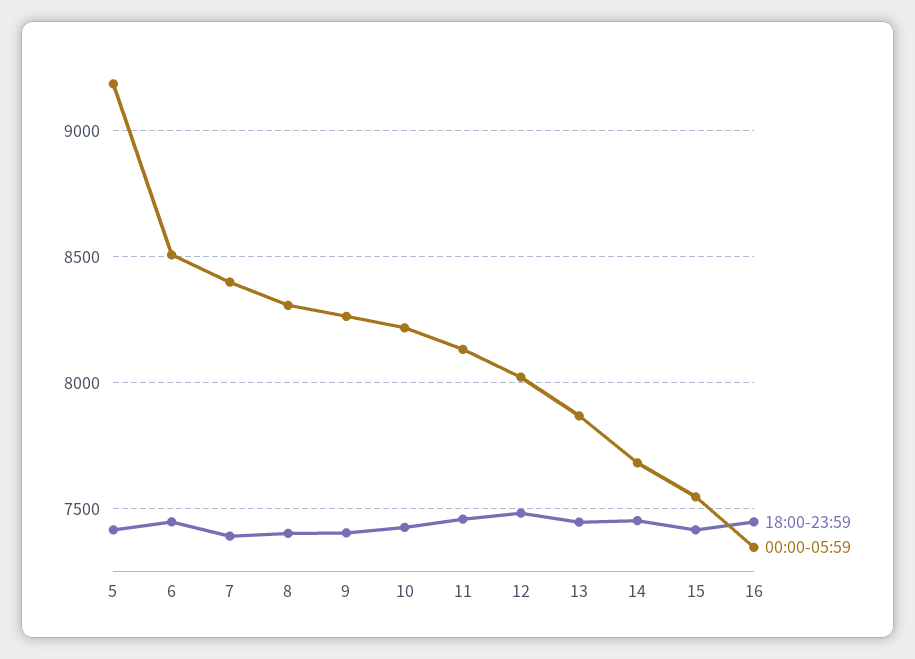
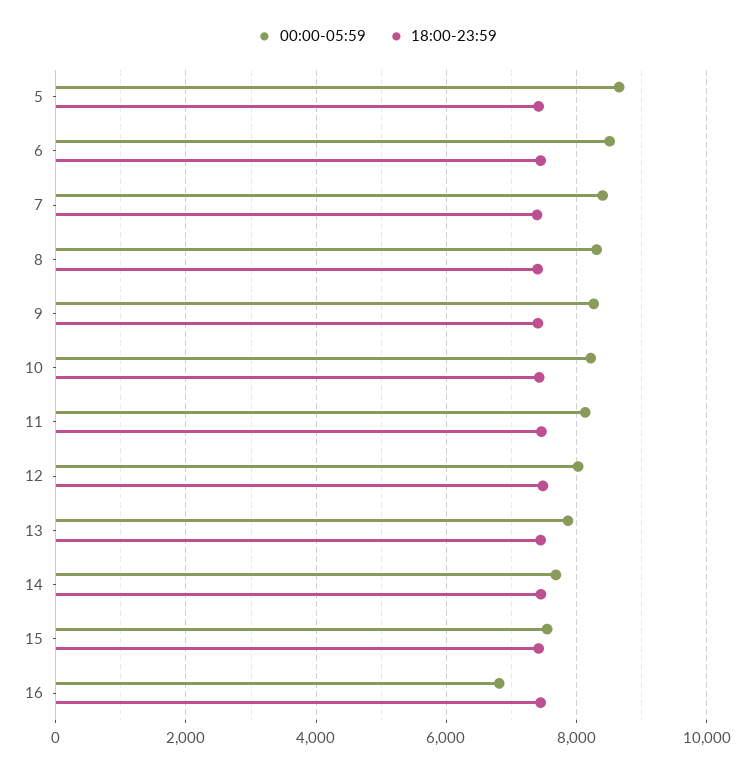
  {
    "18:00-23:59": {
      "5": 7400,
      "6": 7450,
      "7": 7400,
      "8": 7400,
      "9": 7400,
      "10": 7450,
      "11": 7450,
      "12": 7500,
      "13": 7450,
      "14": 7450,
      "15": 7400,
      "16": 7450
    },
    "00:00-05:59": {
-     "5": 9200,
+     "5": 8600,
      "6": 8500,
      "7": 8400,
      "8": 8300,
      "9": 8250,
      "10": 8200,
      "11": 8150,
      "12": 8000,
      "13": 7850,
      "14": 7700,
      "15": 7550,
-     "16": 7350
+     "16": 6800
    }
  }

